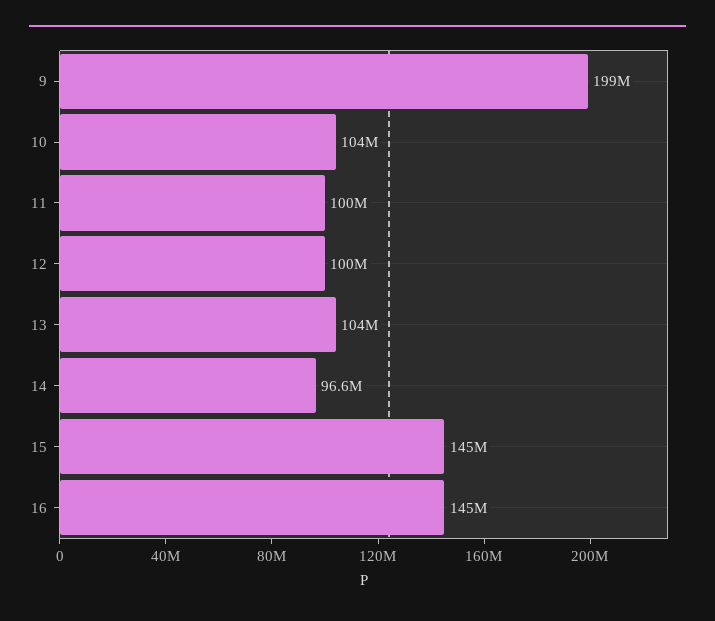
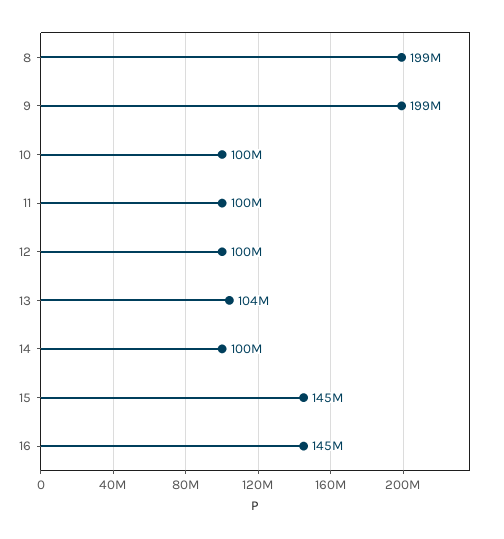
  {
    "9": 199000000,
-   "10": 104000000,
+   "10": 100000000,
    "11": 100000000,
    "12": 100000000,
    "13": 104000000,
-   "14": 96600000,
+   "14": 100000000,
    "15": 145000000,
-   "16": 145000000
+   "16": 145000000,
+   "8": 199000000
  }

